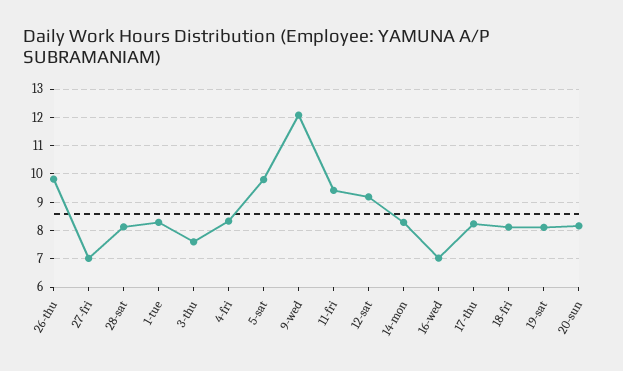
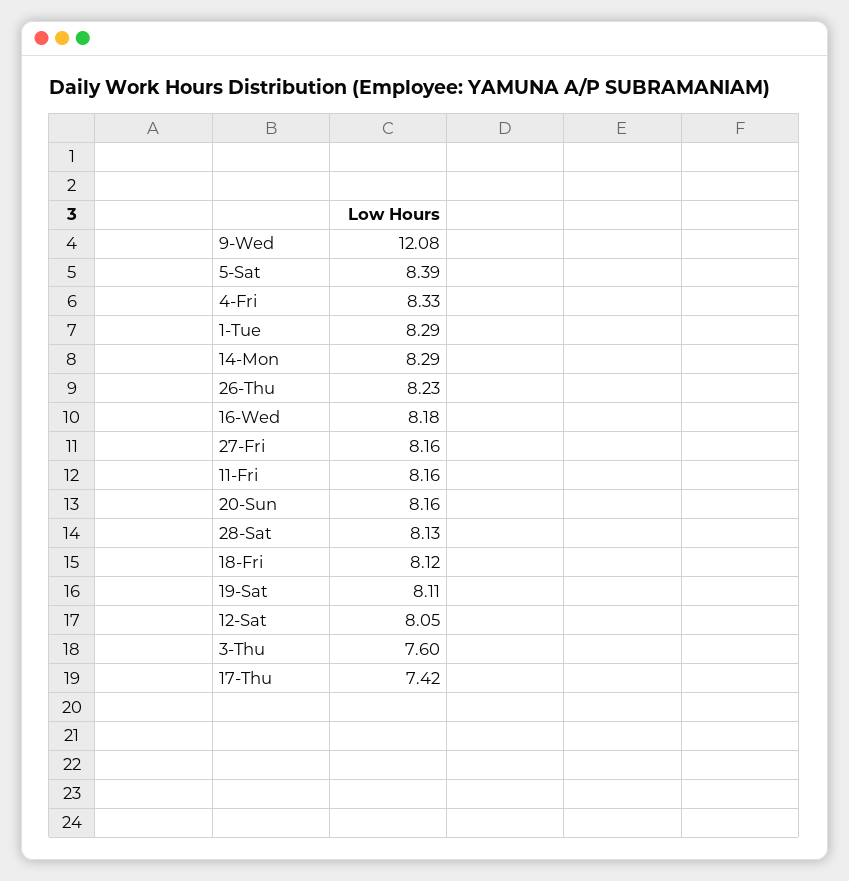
  {
-   "26-thu": 9.75,
+   "26-thu": 8.23,
-   "27-fri": 7,
+   "27-fri": 8.16,
    "28-sat": 8.13,
    "1-tue": 8.29,
    "3-thu": 7.6,
    "4-fri": 8.33,
-   "5-sat": 9.75,
+   "5-sat": 8.39,
    "9-wed": 12.08,
-   "11-fri": 9.5,
+   "11-fri": 8.16,
-   "12-sat": 9.25,
+   "12-sat": 8.05,
    "14-mon": 8.29,
-   "16-wed": 7,
+   "16-wed": 8.18,
-   "17-thu": 8.25,
+   "17-thu": 7.42,
    "18-fri": 8.12,
    "19-sat": 8.11,
    "20-sun": 8.16
  }

